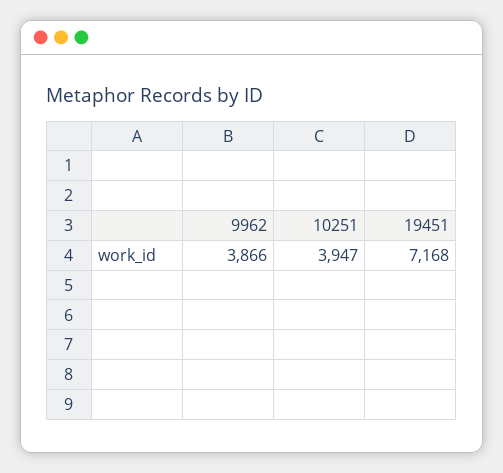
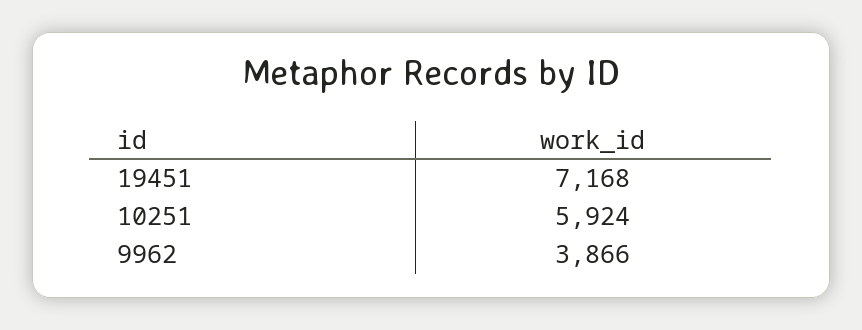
  {
    "9962": 3866,
-   "10251": 3947,
+   "10251": 5924,
    "19451": 7168
  }

